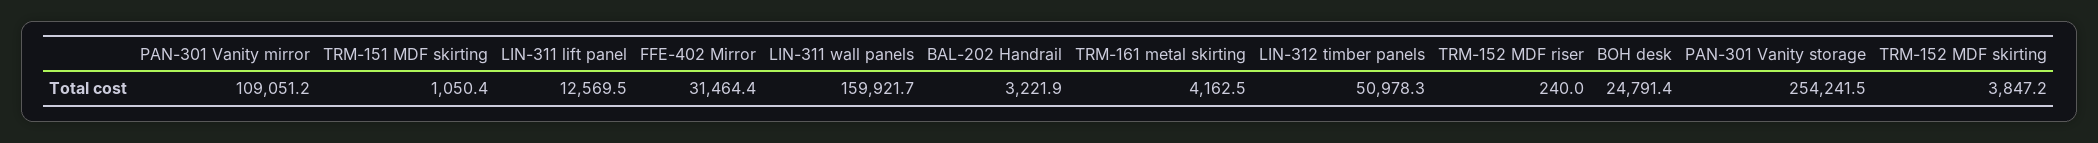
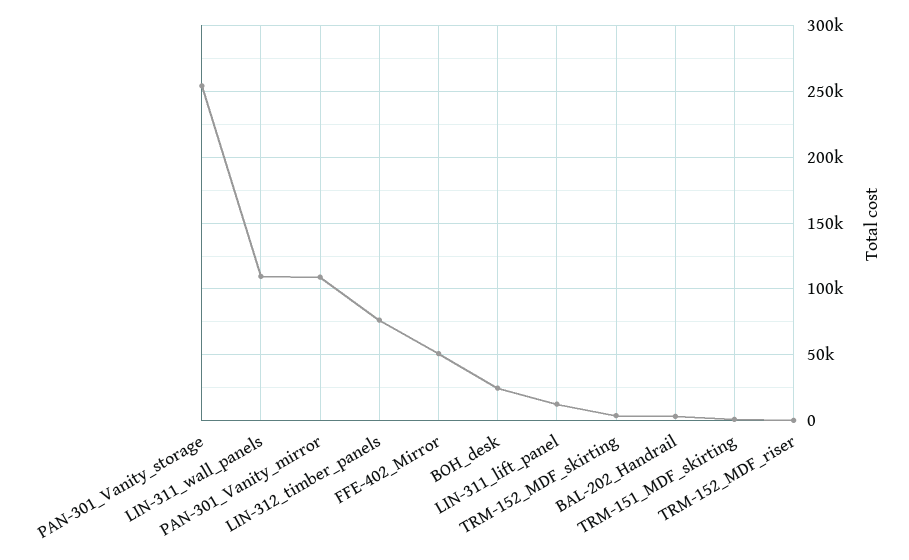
  {
    "PAN-301 Vanity mirror": 109051.2,
    "TRM-151 MDF skirting": 1050.4,
    "LIN-311 lift panel": 12569.5,
-   "FFE-402 Mirror": 31464.4,
+   "FFE-402 Mirror": 50000,
-   "LIN-311 wall panels": 159921.7,
+   "LIN-311 wall panels": 110000,
    "BAL-202 Handrail": 3221.9,
-   "TRM-161 metal skirting": 4162.5,
-   "LIN-312 timber panels": 50978.3,
+   "LIN-312 timber panels": 75000,
    "TRM-152 MDF riser": 240,
    "BOH desk": 24791.4,
    "PAN-301 Vanity storage": 254241.5,
    "TRM-152 MDF skirting": 3847.2
  }

